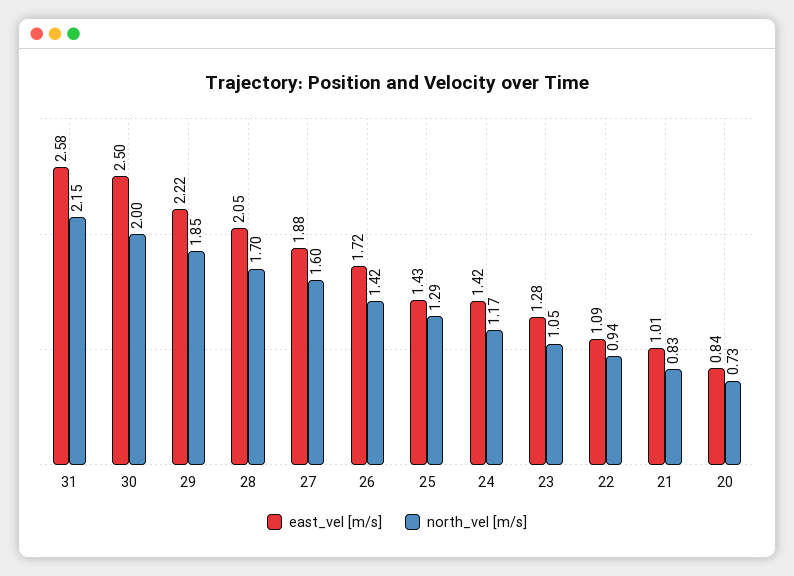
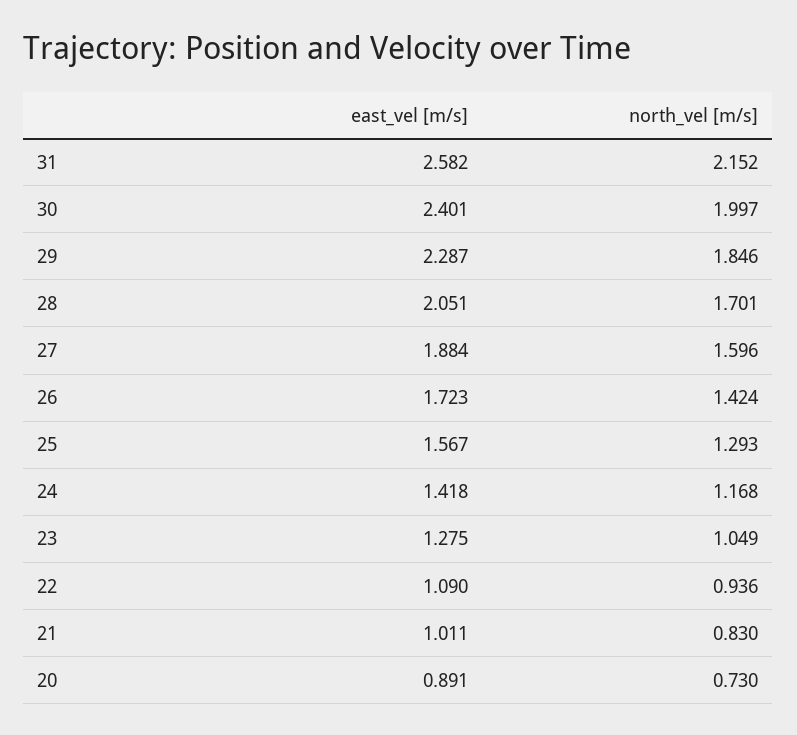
  {
    "east_vel [m/s]": {
      "31": 2.582,
-     "30": 2.5,
+     "30": 2.401,
-     "29": 2.22,
+     "29": 2.287,
      "28": 2.051,
      "27": 1.884,
      "26": 1.723,
-     "25": 1.43,
+     "25": 1.567,
      "24": 1.418,
      "23": 1.275,
      "22": 1.09,
      "21": 1.011,
-     "20": 0.84
+     "20": 0.891
    },
    "north_vel [m/s]": {
      "31": 2.152,
      "30": 1.997,
      "29": 1.846,
      "28": 1.701,
      "27": 1.596,
      "26": 1.424,
      "25": 1.293,
      "24": 1.168,
      "23": 1.049,
      "22": 0.936,
      "21": 0.83,
      "20": 0.73
    }
  }

